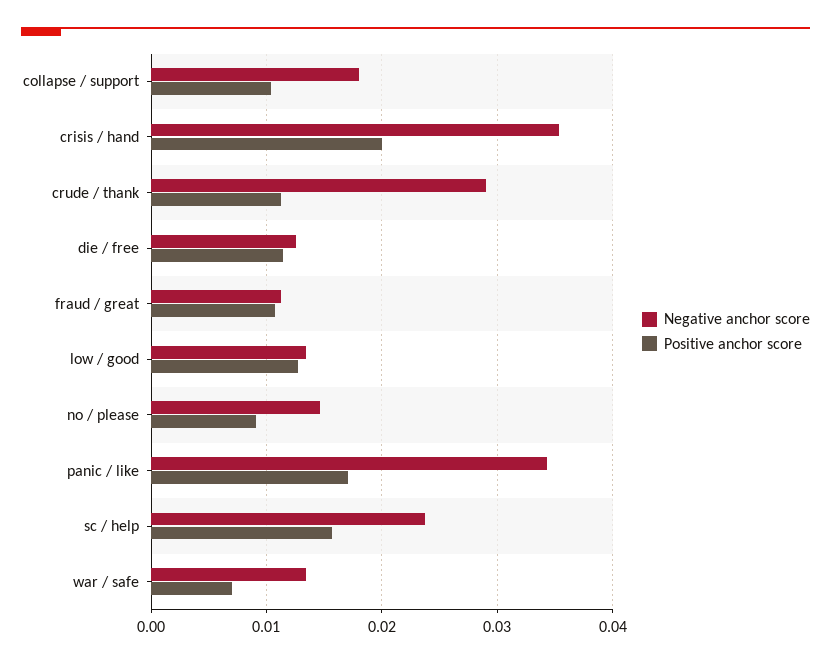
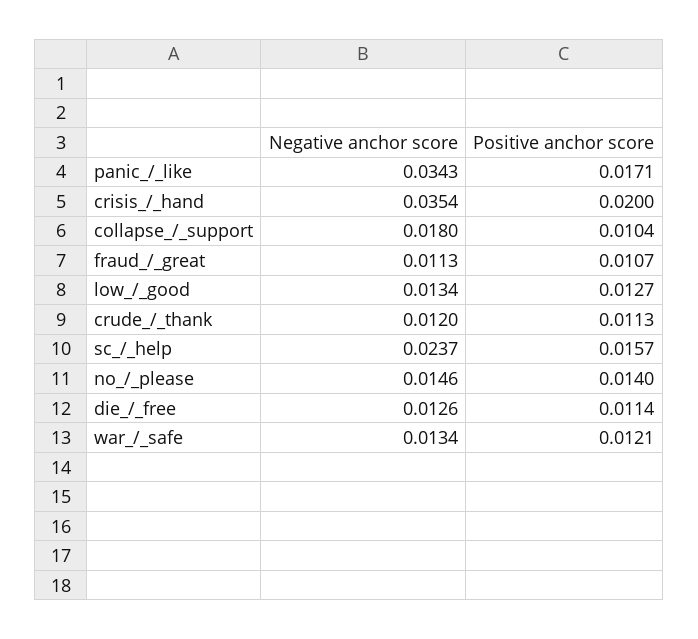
  {
    "Negative anchor score": {
      "collapse / support": 0.018,
      "crisis / hand": 0.0354,
-     "crude / thank": 0.029,
+     "crude / thank": 0.012,
      "die / free": 0.0126,
      "fraud / great": 0.0113,
      "low / good": 0.0134,
      "no / please": 0.0146,
      "panic / like": 0.0343,
      "sc / help": 0.0237,
      "war / safe": 0.0134
    },
    "Positive anchor score": {
      "collapse / support": 0.0104,
      "crisis / hand": 0.02,
      "crude / thank": 0.0113,
      "die / free": 0.0114,
      "fraud / great": 0.0107,
      "low / good": 0.0127,
-     "no / please": 0.009,
+     "no / please": 0.014,
      "panic / like": 0.0171,
      "sc / help": 0.0157,
-     "war / safe": 0.007
+     "war / safe": 0.0121
    }
  }

